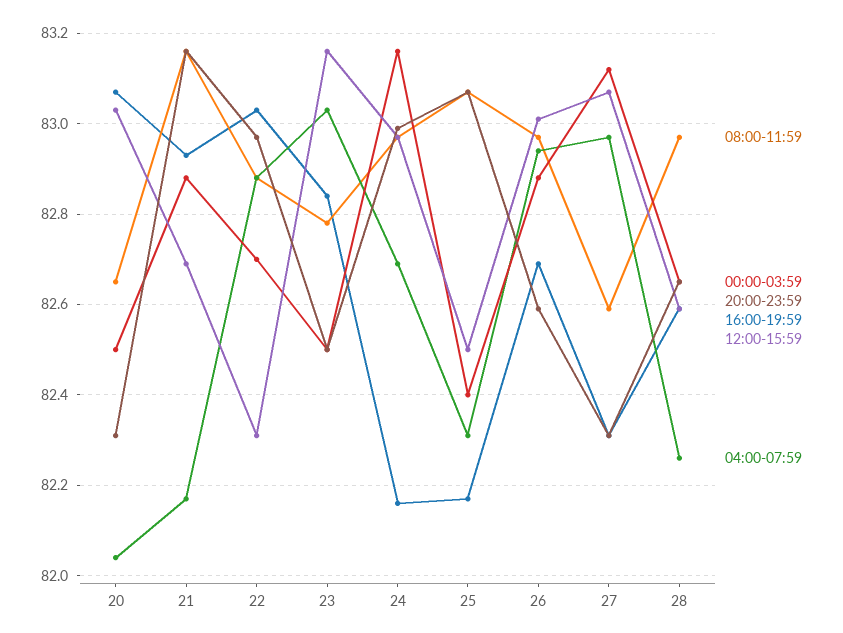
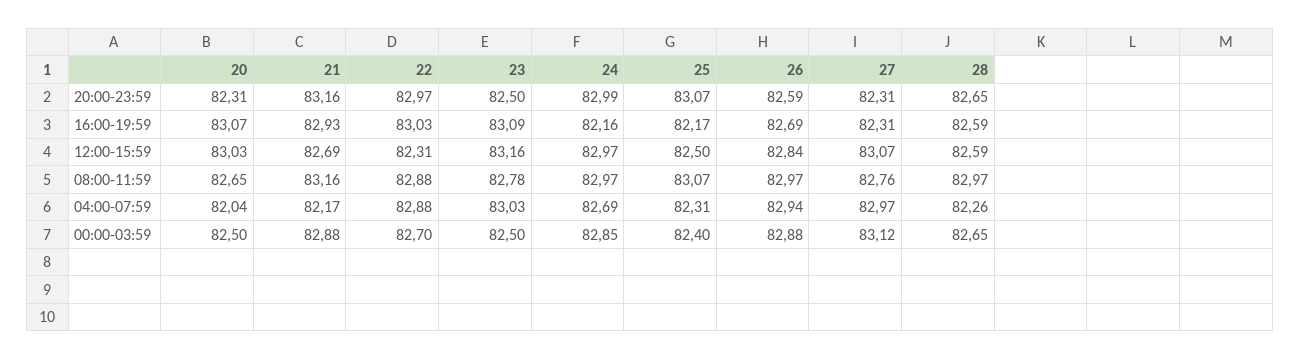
  {
    "08:00-11:59": {
      "20": 82.65,
      "21": 83.16,
      "22": 82.88,
      "23": 82.78,
      "24": 82.97,
      "25": 83.07,
      "26": 82.97,
-     "27": 82.6,
+     "27": 82.76,
      "28": 82.97
    },
    "00:00-03:59": {
      "20": 82.5,
      "21": 82.88,
      "22": 82.7,
      "23": 82.5,
-     "24": 83.15,
+     "24": 82.85,
      "25": 82.4,
      "26": 82.88,
      "27": 83.12,
      "28": 82.65
    },
    "20:00-23:59": {
      "20": 82.31,
      "21": 83.16,
      "22": 82.97,
      "23": 82.5,
      "24": 82.99,
      "25": 83.07,
      "26": 82.59,
      "27": 82.31,
      "28": 82.65
    },
    "16:00-19:59": {
      "20": 83.07,
      "21": 82.93,
      "22": 83.03,
-     "23": 82.85,
+     "23": 83.09,
      "24": 82.16,
      "25": 82.17,
      "26": 82.69,
      "27": 82.31,
      "28": 82.59
    },
    "12:00-15:59": {
      "20": 83.03,
      "21": 82.69,
      "22": 82.31,
      "23": 83.16,
      "24": 82.97,
      "25": 82.5,
-     "26": 83,
+     "26": 82.84,
      "27": 83.07,
      "28": 82.59
    },
    "04:00-07:59": {
      "20": 82.04,
      "21": 82.17,
      "22": 82.88,
      "23": 83.03,
      "24": 82.69,
      "25": 82.31,
      "26": 82.94,
      "27": 82.97,
      "28": 82.26
    }
  }

